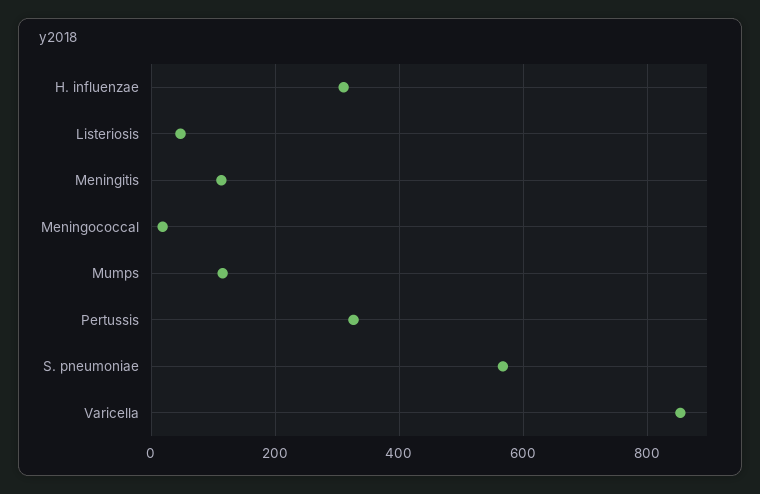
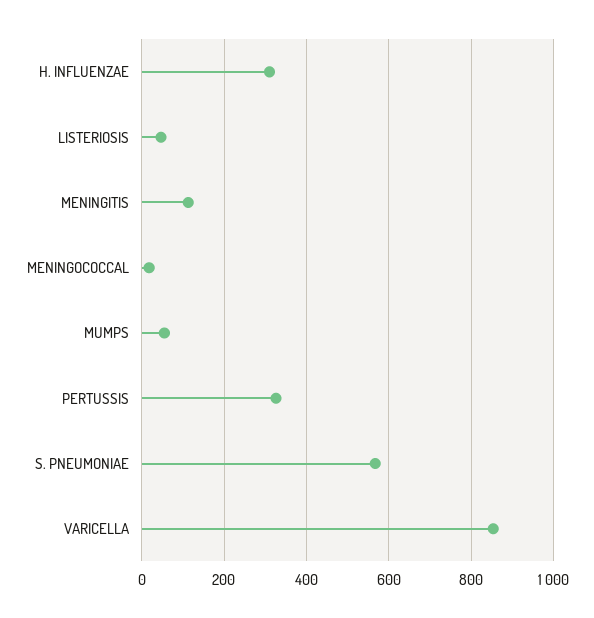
  {
    "H. influenzae": 320,
    "Listeriosis": 40,
    "Meningitis": 120,
    "Meningococcal": 20,
-   "Mumps": 120,
+   "Mumps": 60,
    "Pertussis": 320,
    "S. pneumoniae": 560,
    "Varicella": 860
  }

